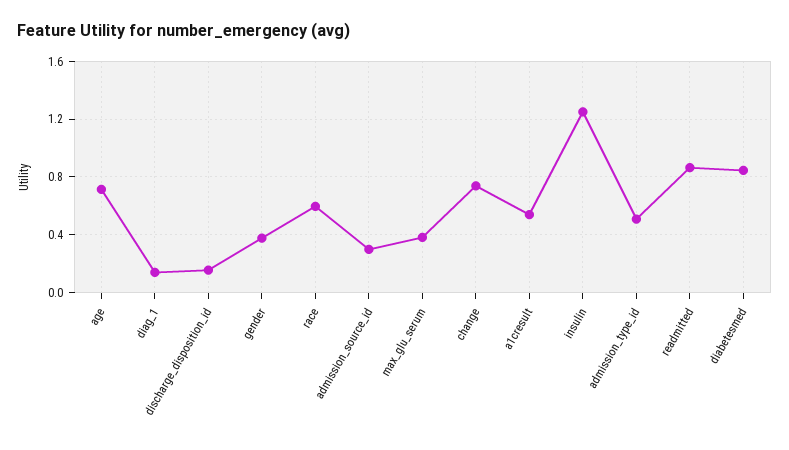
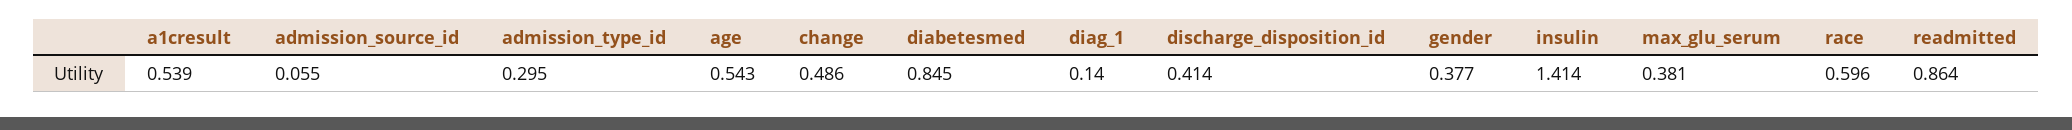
  {
-   "age": 0.7,
+   "age": 0.543,
    "diag_1": 0.14,
-   "discharge_disposition_id": 0.15,
+   "discharge_disposition_id": 0.414,
    "gender": 0.377,
    "race": 0.596,
-   "admission_source_id": 0.3,
+   "admission_source_id": 0.055,
    "max_glu_serum": 0.381,
-   "change": 0.75,
+   "change": 0.486,
    "a1cresult": 0.539,
-   "insulin": 1.25,
+   "insulin": 1.414,
-   "admission_type_id": 0.5,
+   "admission_type_id": 0.295,
    "readmitted": 0.864,
    "diabetesmed": 0.845
  }

